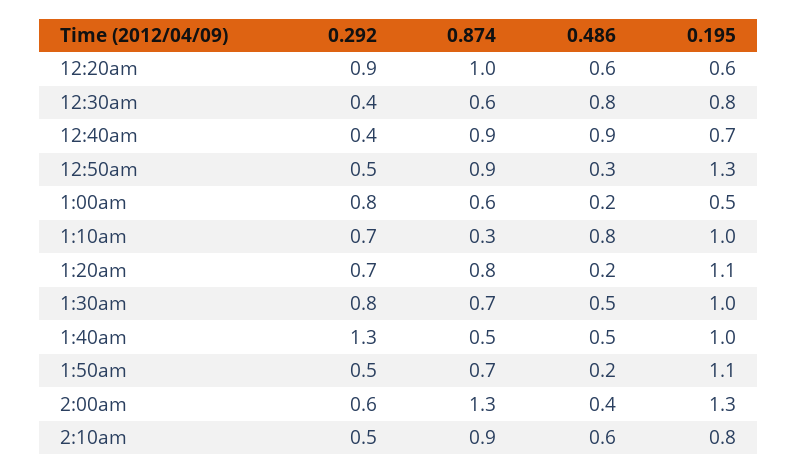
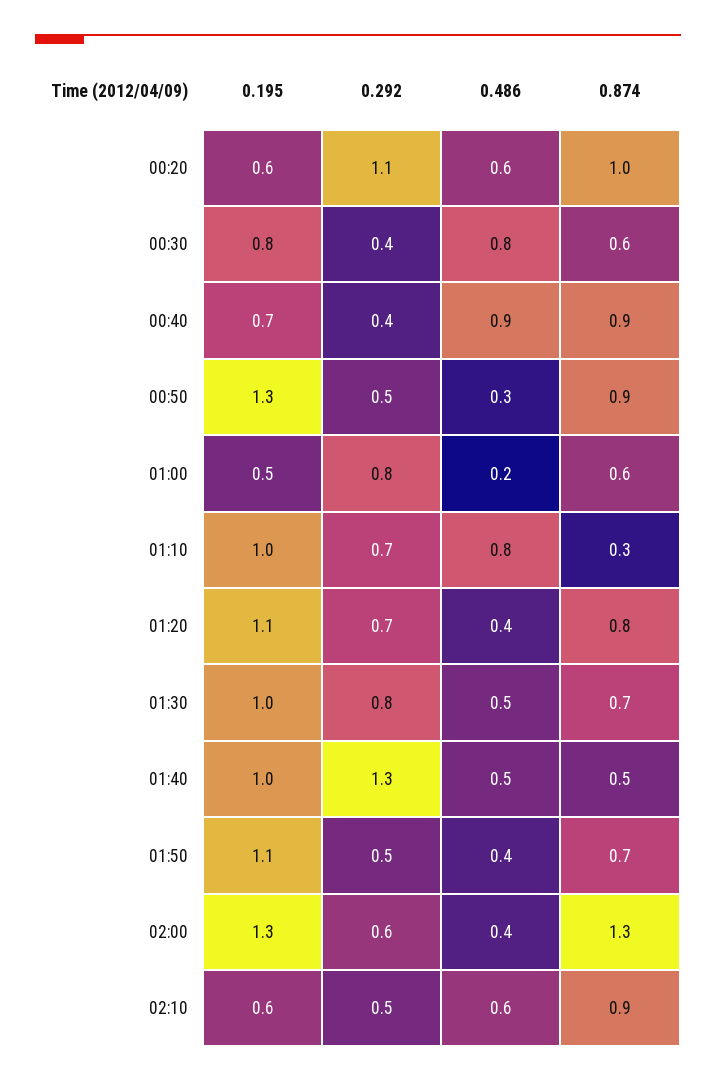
  {
    "0.292": {
-     "12:20am": 0.9,
+     "12:20am": 1.1,
      "12:30am": 0.4,
      "12:40am": 0.4,
      "12:50am": 0.5,
      "1:00am": 0.8,
      "1:10am": 0.7,
      "1:20am": 0.7,
      "1:30am": 0.8,
      "1:40am": 1.3,
      "1:50am": 0.5,
      "2:00am": 0.6,
      "2:10am": 0.5
    },
    "0.874": {
      "12:20am": 1,
      "12:30am": 0.6,
      "12:40am": 0.9,
      "12:50am": 0.9,
      "1:00am": 0.6,
      "1:10am": 0.3,
      "1:20am": 0.8,
      "1:30am": 0.7,
      "1:40am": 0.5,
      "1:50am": 0.7,
      "2:00am": 1.3,
      "2:10am": 0.9
    },
    "0.486": {
      "12:20am": 0.6,
      "12:30am": 0.8,
      "12:40am": 0.9,
      "12:50am": 0.3,
      "1:00am": 0.2,
      "1:10am": 0.8,
-     "1:20am": 0.2,
+     "1:20am": 0.4,
      "1:30am": 0.5,
      "1:40am": 0.5,
-     "1:50am": 0.2,
+     "1:50am": 0.4,
      "2:00am": 0.4,
      "2:10am": 0.6
    },
    "0.195": {
      "12:20am": 0.6,
      "12:30am": 0.8,
      "12:40am": 0.7,
      "12:50am": 1.3,
      "1:00am": 0.5,
      "1:10am": 1,
      "1:20am": 1.1,
      "1:30am": 1,
      "1:40am": 1,
      "1:50am": 1.1,
      "2:00am": 1.3,
-     "2:10am": 0.8
+     "2:10am": 0.6
    }
  }

